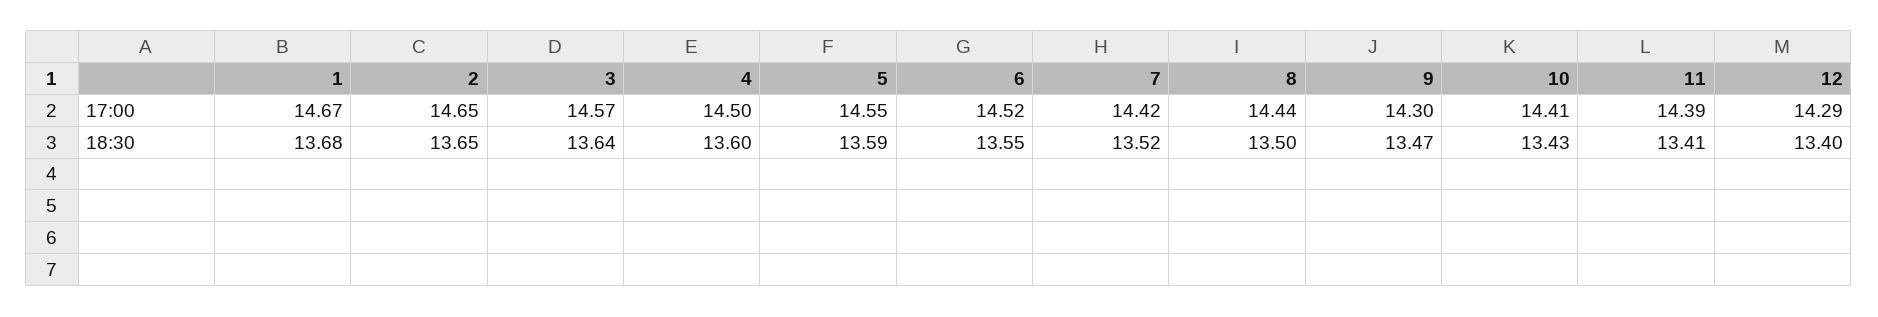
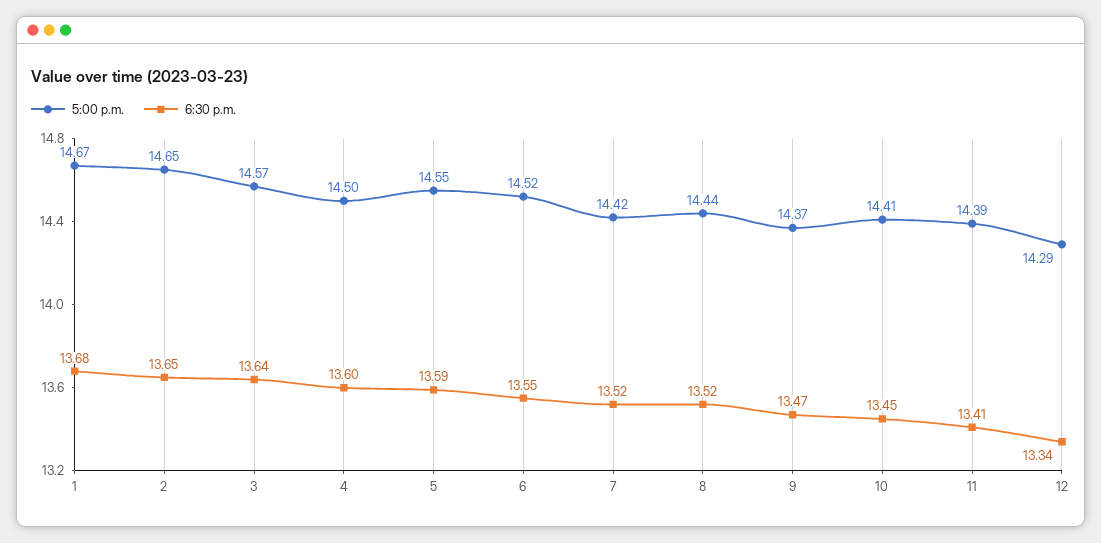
  {
    "17:00": {
      "1": 14.67,
      "2": 14.65,
      "3": 14.57,
      "4": 14.5,
      "5": 14.55,
      "6": 14.52,
      "7": 14.42,
      "8": 14.44,
-     "9": 14.3,
+     "9": 14.37,
      "10": 14.41,
      "11": 14.39,
      "12": 14.29
    },
    "18:30": {
      "1": 13.68,
      "2": 13.65,
      "3": 13.64,
      "4": 13.6,
      "5": 13.59,
      "6": 13.55,
      "7": 13.52,
-     "8": 13.5,
+     "8": 13.52,
      "9": 13.47,
-     "10": 13.43,
+     "10": 13.45,
      "11": 13.41,
-     "12": 13.4
+     "12": 13.34
    }
  }

